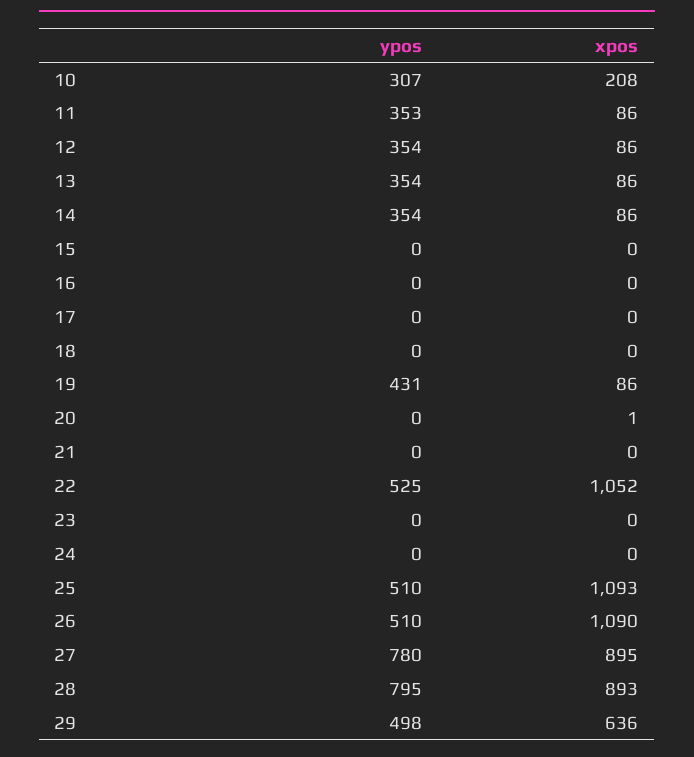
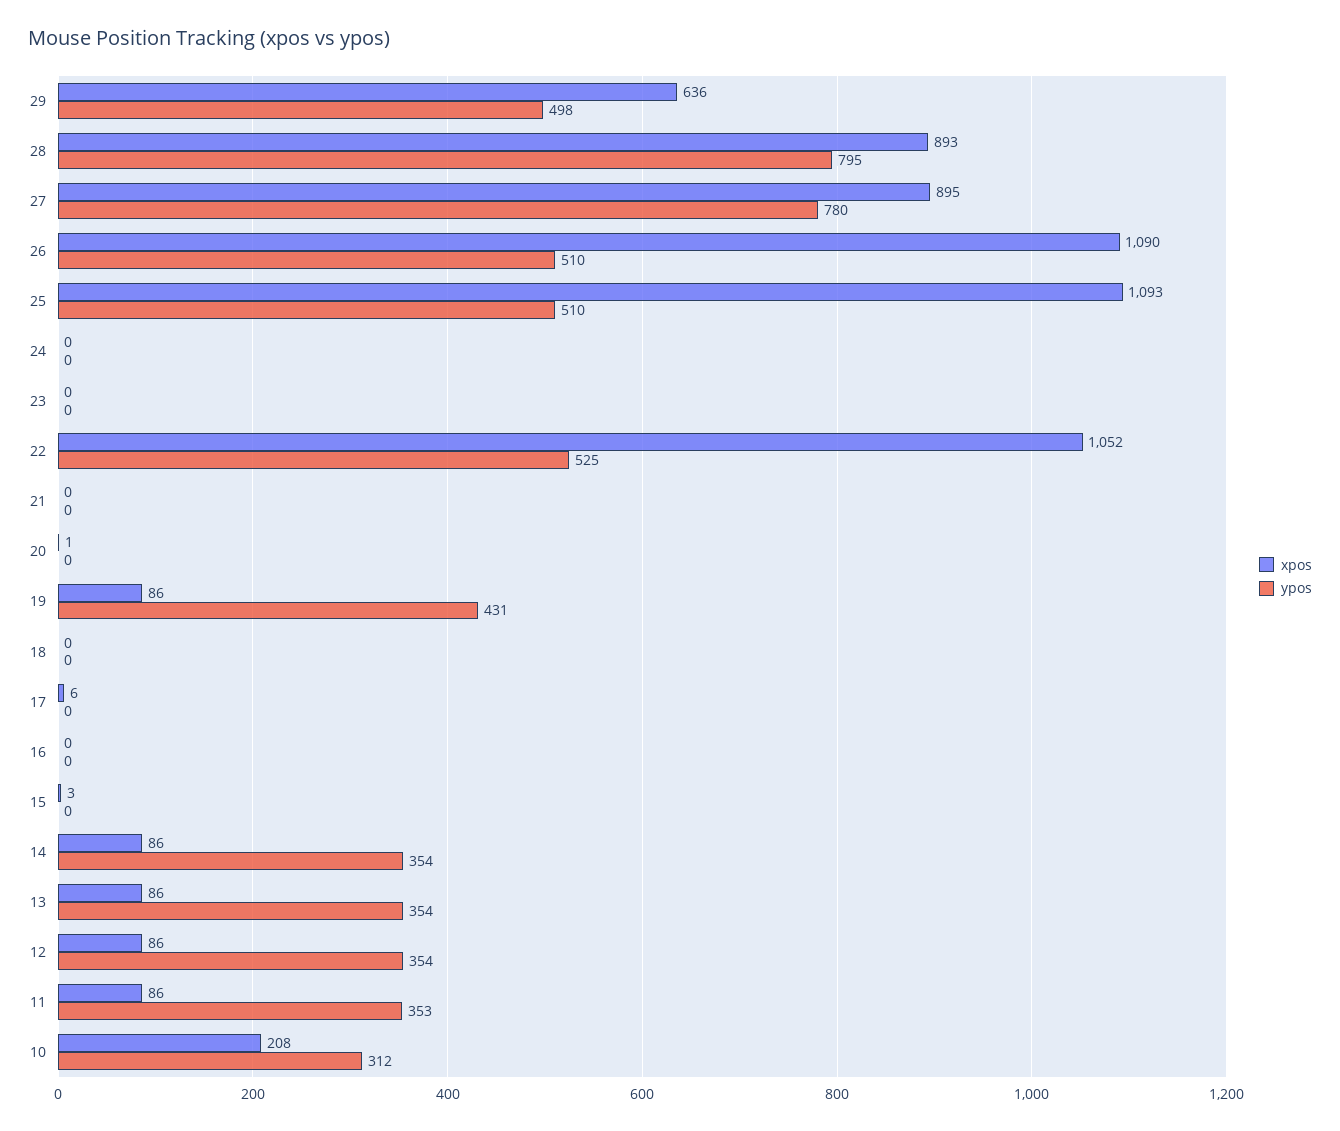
  {
    "ypos": {
-     "10": 307,
+     "10": 312,
      "11": 353,
      "12": 354,
      "13": 354,
      "14": 354,
      "15": 0,
      "16": 0,
      "17": 0,
      "18": 0,
      "19": 431,
      "20": 0,
      "21": 0,
      "22": 525,
      "23": 0,
      "24": 0,
      "25": 510,
      "26": 510,
      "27": 780,
      "28": 795,
      "29": 498
    },
    "xpos": {
      "10": 208,
      "11": 86,
      "12": 86,
      "13": 86,
      "14": 86,
-     "15": 0,
+     "15": 3,
      "16": 0,
-     "17": 0,
+     "17": 6,
      "18": 0,
      "19": 86,
      "20": 1,
      "21": 0,
      "22": 1052,
      "23": 0,
      "24": 0,
      "25": 1093,
      "26": 1090,
      "27": 895,
      "28": 893,
      "29": 636
    }
  }

